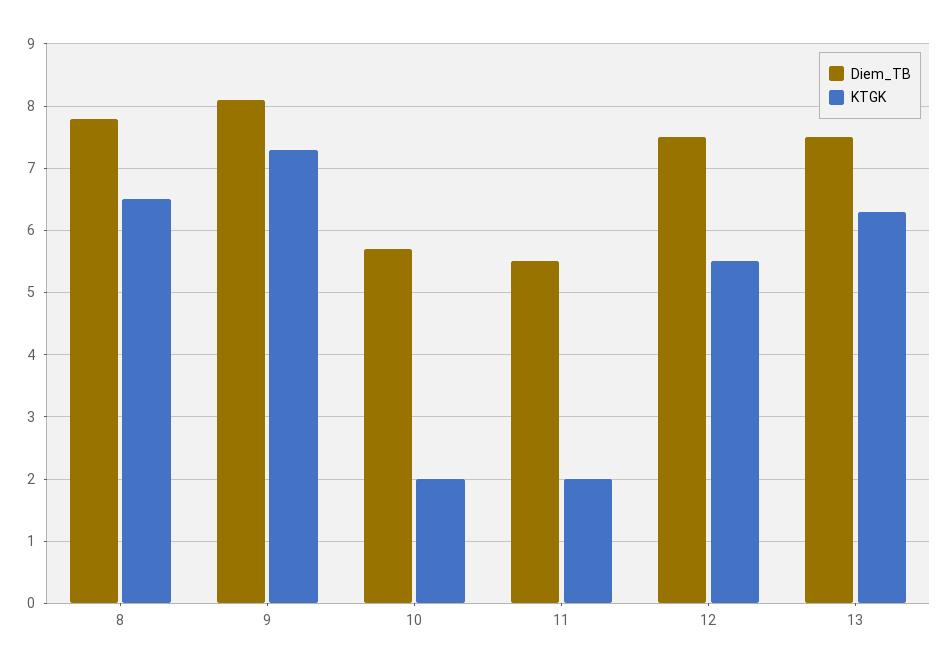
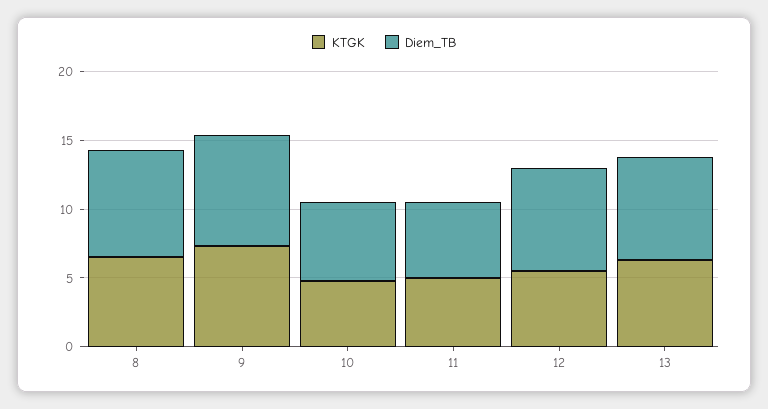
  {
    "Diem_TB": {
      "8": 7.8,
      "9": 8.1,
      "10": 5.7,
      "11": 5.5,
      "12": 7.5,
      "13": 7.5
    },
    "KTGK": {
      "8": 6.5,
      "9": 7.3,
-     "10": 2,
+     "10": 5,
-     "11": 2,
+     "11": 5,
      "12": 5.5,
      "13": 6.3
    }
  }

